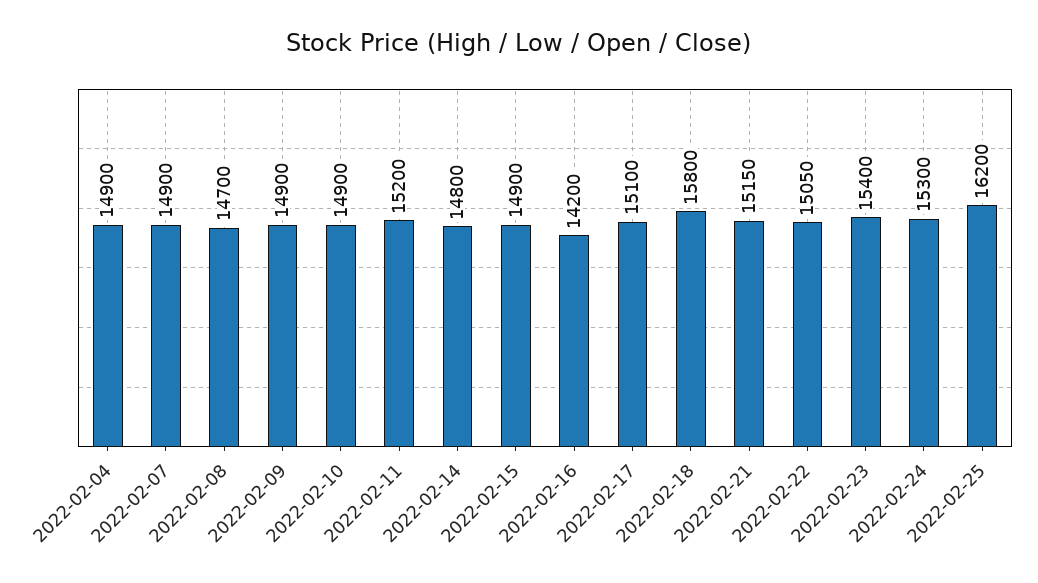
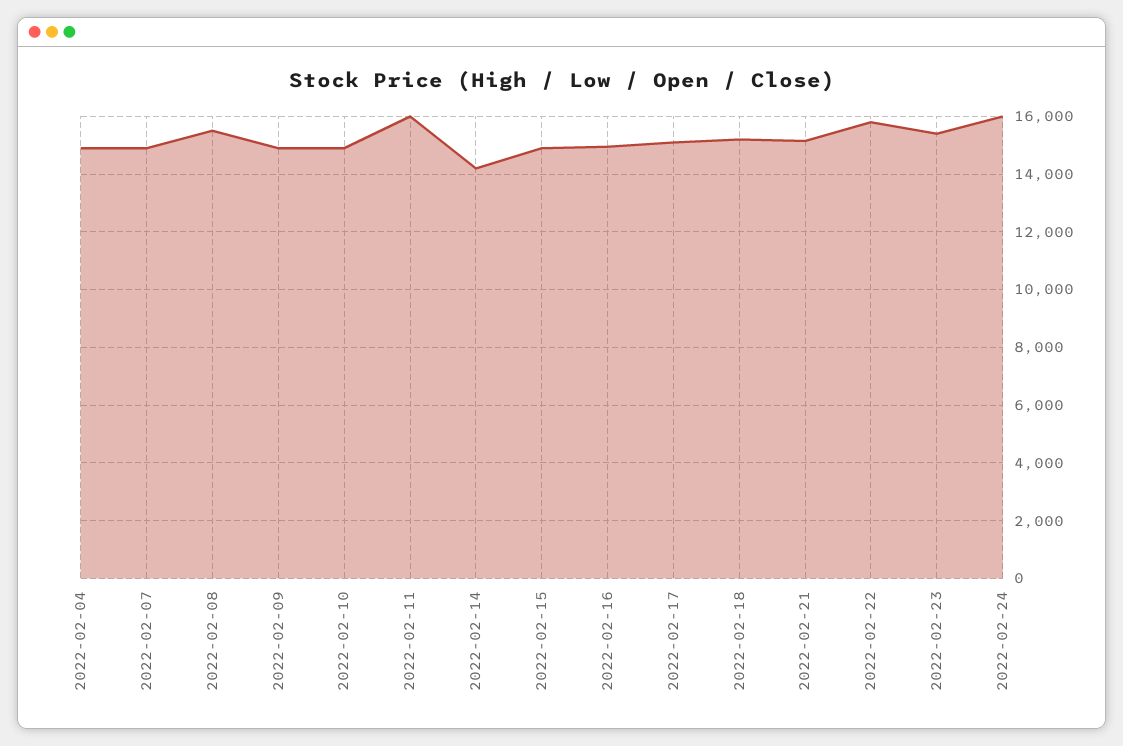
  {
    "2022-02-04": 14900,
    "2022-02-07": 14900,
-   "2022-02-08": 14700,
+   "2022-02-08": 15500,
    "2022-02-09": 14900,
    "2022-02-10": 14900,
-   "2022-02-11": 15200,
+   "2022-02-11": 16000,
-   "2022-02-14": 14800,
+   "2022-02-14": 14250,
    "2022-02-15": 14900,
-   "2022-02-16": 14200,
+   "2022-02-16": 15000,
    "2022-02-17": 15100,
-   "2022-02-18": 15800,
+   "2022-02-18": 15250,
    "2022-02-21": 15150,
-   "2022-02-22": 15050,
+   "2022-02-22": 15750,
    "2022-02-23": 15400,
-   "2022-02-24": 15300,
+   "2022-02-24": 16000
-   "2022-02-25": 16200
  }

